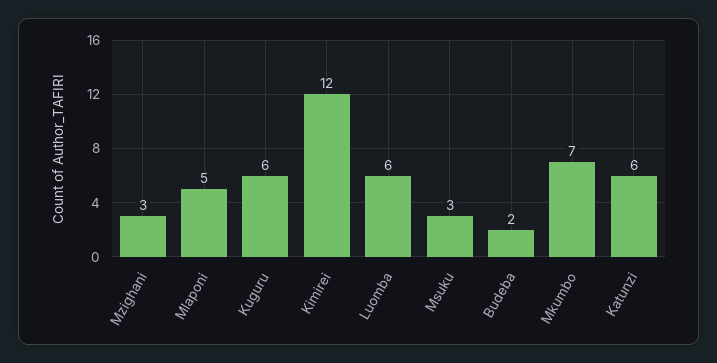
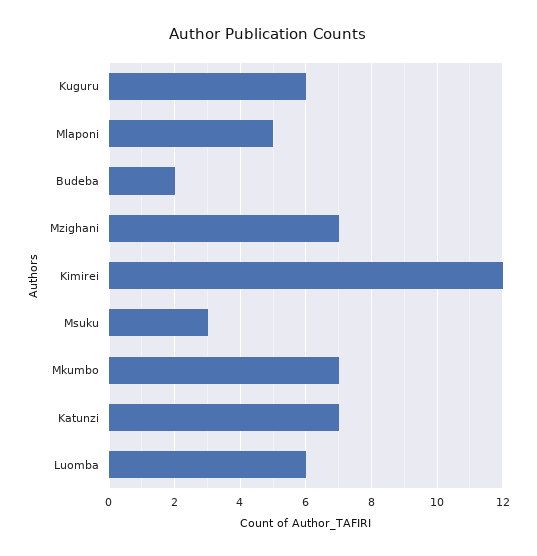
  {
-   "Mzighani": 3,
+   "Mzighani": 7,
    "Mlaponi": 5,
    "Kuguru": 6,
    "Kimirei": 12,
    "Luomba": 6,
    "Msuku": 3,
    "Budeba": 2,
    "Mkumbo": 7,
-   "Katunzi": 6
+   "Katunzi": 7
  }

